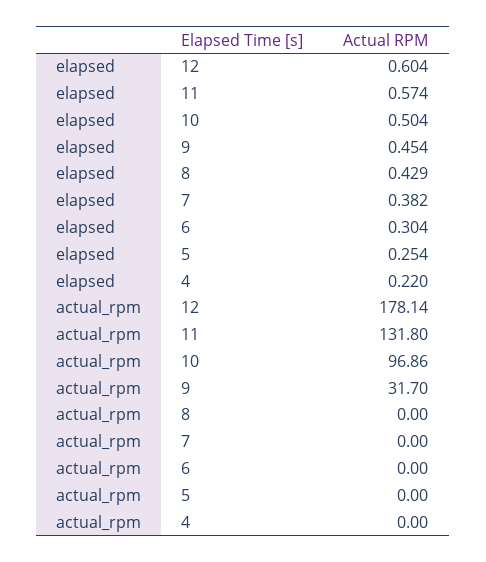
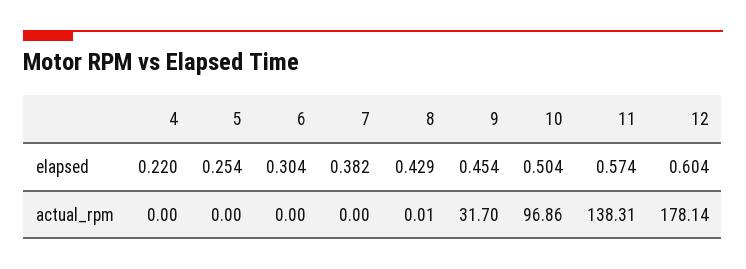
  {
    "elapsed": {
      "12": 0.604,
      "11": 0.574,
      "10": 0.504,
      "9": 0.454,
      "8": 0.429,
      "7": 0.382,
      "6": 0.304,
      "5": 0.254,
      "4": 0.22
    },
    "actual_rpm": {
      "12": 178.14,
-     "11": 131.8,
+     "11": 138.31,
      "10": 96.86,
      "9": 31.7,
-     "8": 0,
+     "8": 0.01,
      "7": 0,
      "6": 0,
      "5": 0,
      "4": 0
    }
  }

